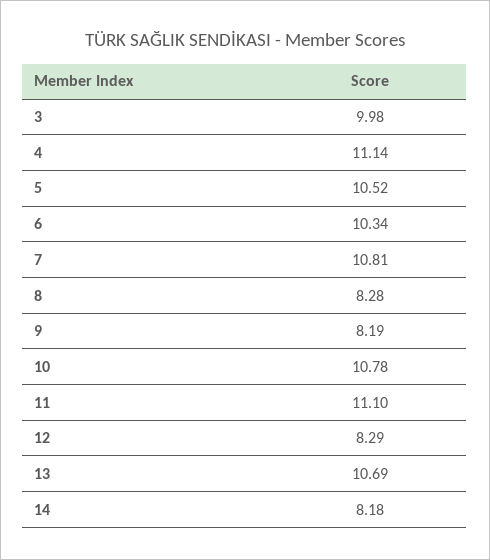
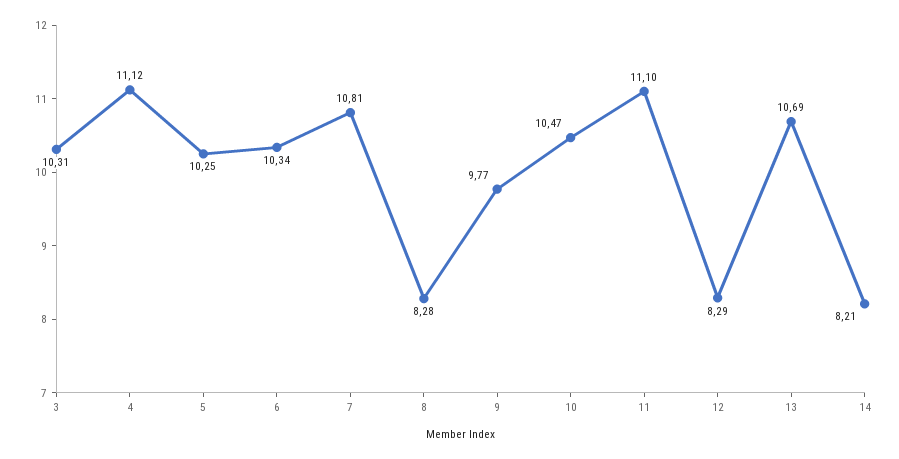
  {
-   "3": 9.98,
+   "3": 10.31,
-   "4": 11.14,
+   "4": 11.12,
-   "5": 10.52,
+   "5": 10.25,
    "6": 10.34,
    "7": 10.81,
    "8": 8.28,
-   "9": 8.19,
+   "9": 9.77,
-   "10": 10.78,
+   "10": 10.47,
    "11": 11.1,
    "12": 8.29,
    "13": 10.69,
-   "14": 8.18
+   "14": 8.21
  }

